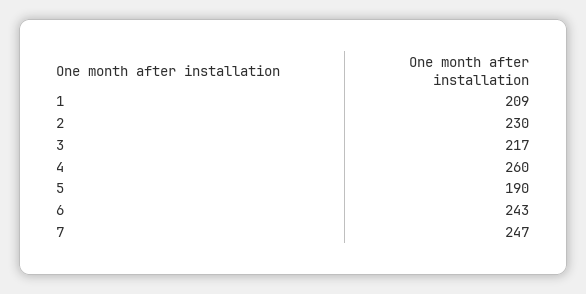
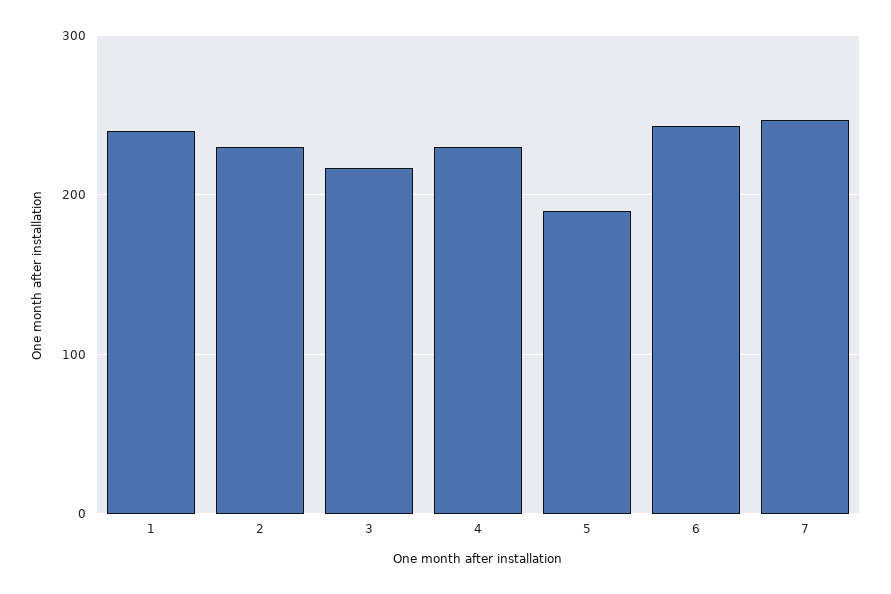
  {
-   "1": 209,
+   "1": 240,
    "2": 230,
    "3": 217,
-   "4": 260,
+   "4": 230,
    "5": 190,
    "6": 243,
    "7": 247
  }

